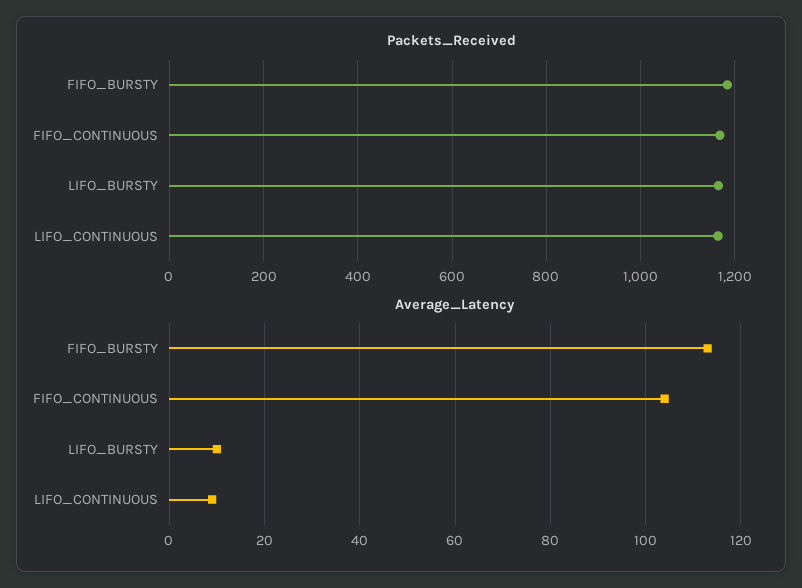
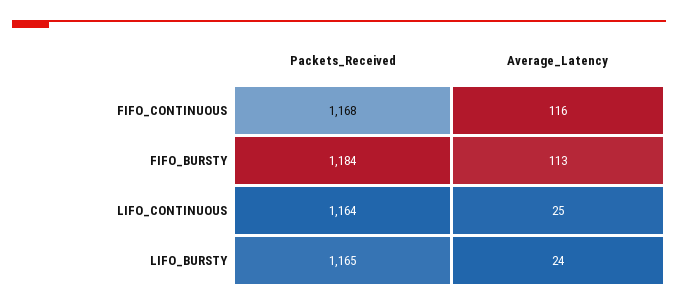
  {
    "Packets_Received": {
      "FIFO_BURSTY": 1184,
      "FIFO_CONTINUOUS": 1168,
      "LIFO_BURSTY": 1165,
      "LIFO_CONTINUOUS": 1164
    },
    "Average_Latency": {
      "FIFO_BURSTY": 113,
-     "FIFO_CONTINUOUS": 105,
+     "FIFO_CONTINUOUS": 116,
-     "LIFO_BURSTY": 10,
+     "LIFO_BURSTY": 24,
-     "LIFO_CONTINUOUS": 10
+     "LIFO_CONTINUOUS": 25
    }
  }

